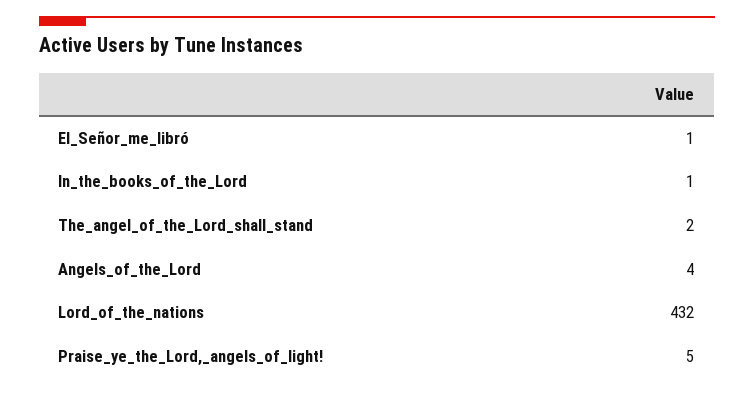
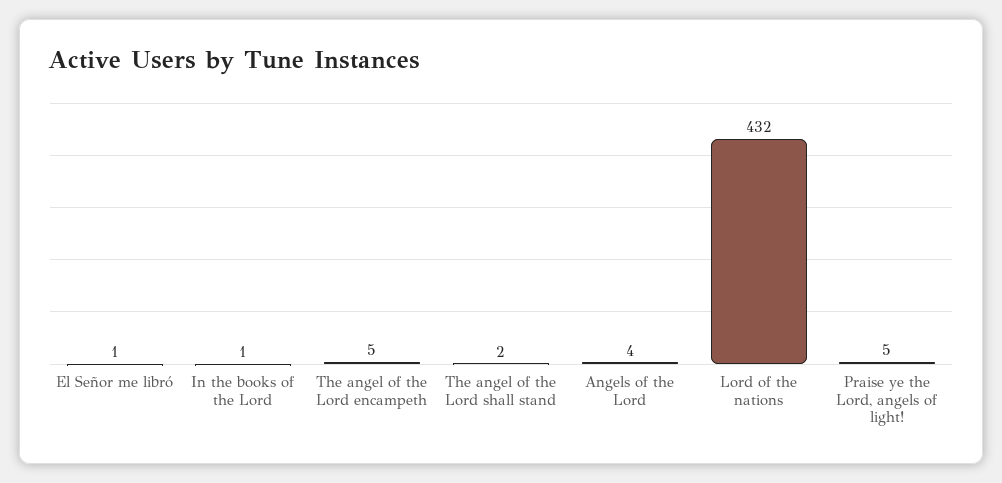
  {
    "El_Señor_me_libró": 1,
    "In_the_books_of_the_Lord": 1,
    "The_angel_of_the_Lord_shall_stand": 2,
    "Angels_of_the_Lord": 4,
    "Lord_of_the_nations": 432,
-   "Praise_ye_the_Lord,_angels_of_light!": 5
+   "Praise_ye_the_Lord,_angels_of_light!": 5,
+   "The angel of the Lord encampeth": 5
  }

